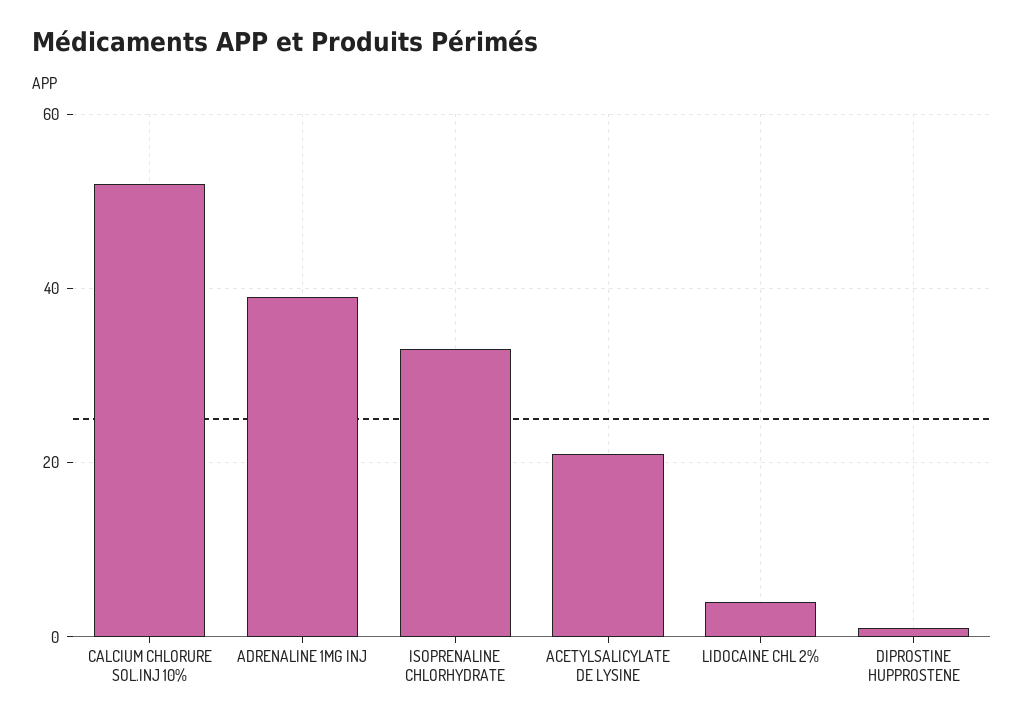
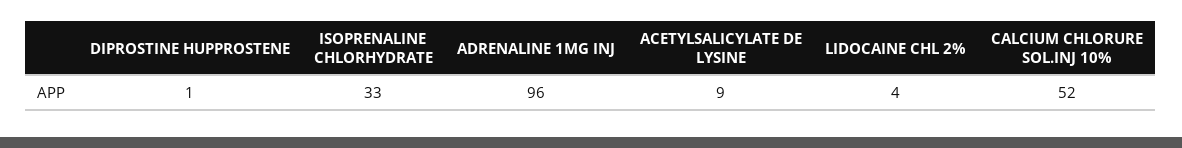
  {
    "CALCIUM CHLORURE SOL.INJ 10%": 52,
-   "ADRENALINE 1MG INJ": 40,
+   "ADRENALINE 1MG INJ": 96,
    "ISOPRENALINE CHLORHYDRATE": 33,
-   "ACETYLSALICYLATE DE LYSINE": 20,
+   "ACETYLSALICYLATE DE LYSINE": 9,
    "LIDOCAINE CHL 2%": 4,
    "DIPROSTINE HUPPROSTENE": 1
  }

